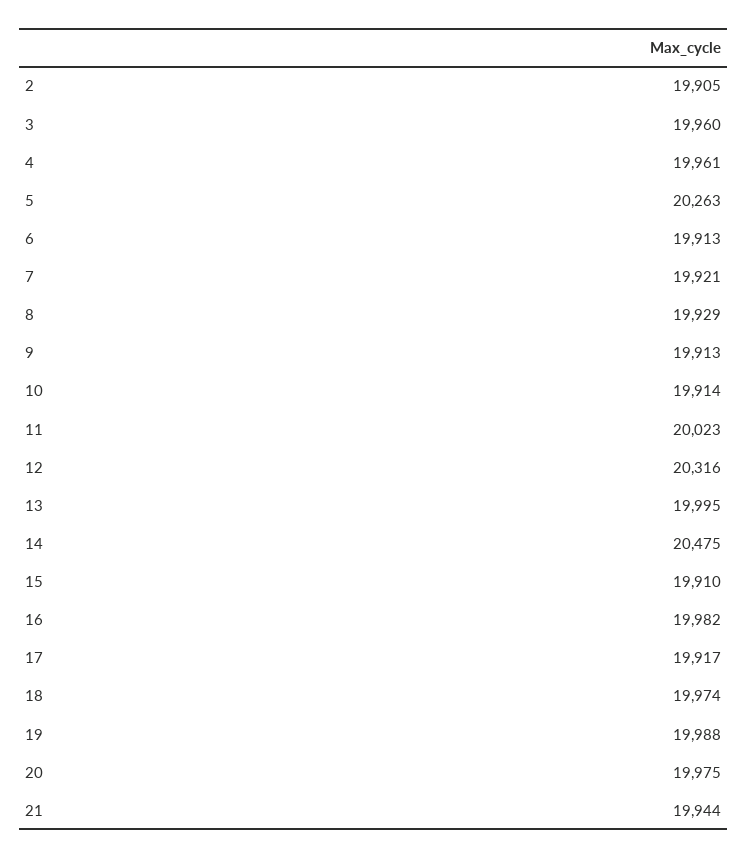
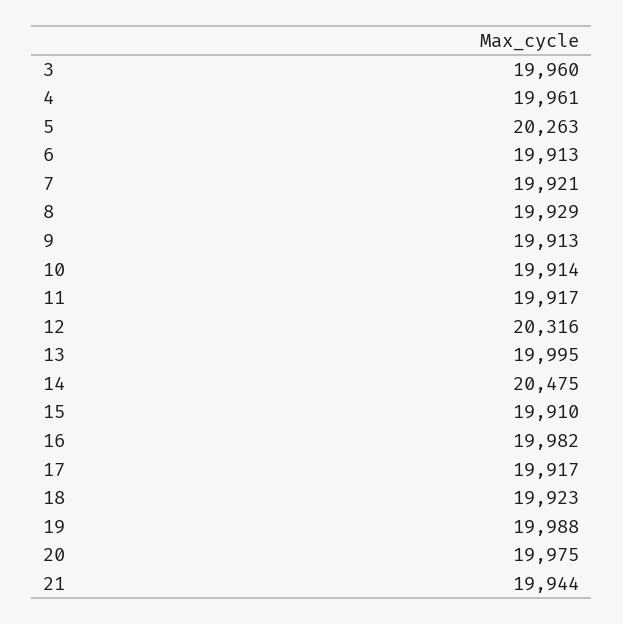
  {
-   "2": 19905,
    "3": 19960,
    "4": 19961,
    "5": 20263,
    "6": 19913,
    "7": 19921,
    "8": 19929,
    "9": 19913,
    "10": 19914,
-   "11": 20023,
+   "11": 19917,
    "12": 20316,
    "13": 19995,
    "14": 20475,
    "15": 19910,
    "16": 19982,
    "17": 19917,
-   "18": 19974,
+   "18": 19923,
    "19": 19988,
    "20": 19975,
    "21": 19944
  }

